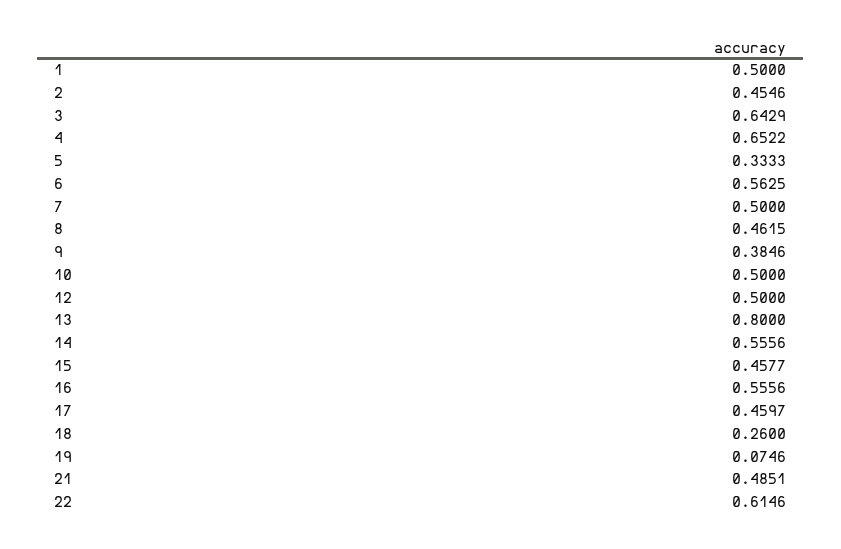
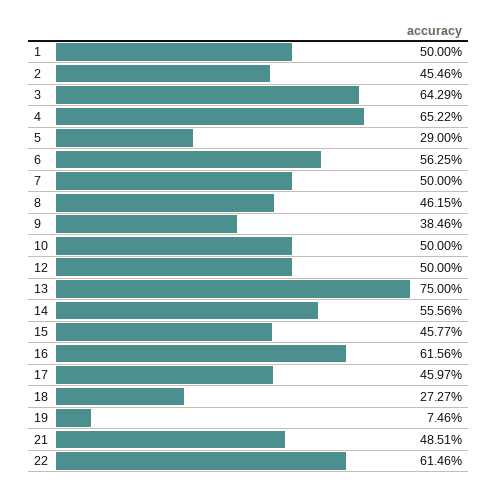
  {
    "1": 0.5,
    "2": 0.4546,
    "3": 0.6429,
    "4": 0.6522,
-   "5": 0.3333,
+   "5": 0.29,
    "6": 0.5625,
    "7": 0.5,
    "8": 0.4615,
    "9": 0.3846,
    "10": 0.5,
    "12": 0.5,
-   "13": 0.8,
+   "13": 0.75,
    "14": 0.5556,
    "15": 0.4577,
-   "16": 0.5556,
+   "16": 0.6156,
    "17": 0.4597,
-   "18": 0.26,
+   "18": 0.2727,
    "19": 0.0746,
    "21": 0.4851,
    "22": 0.6146
  }

